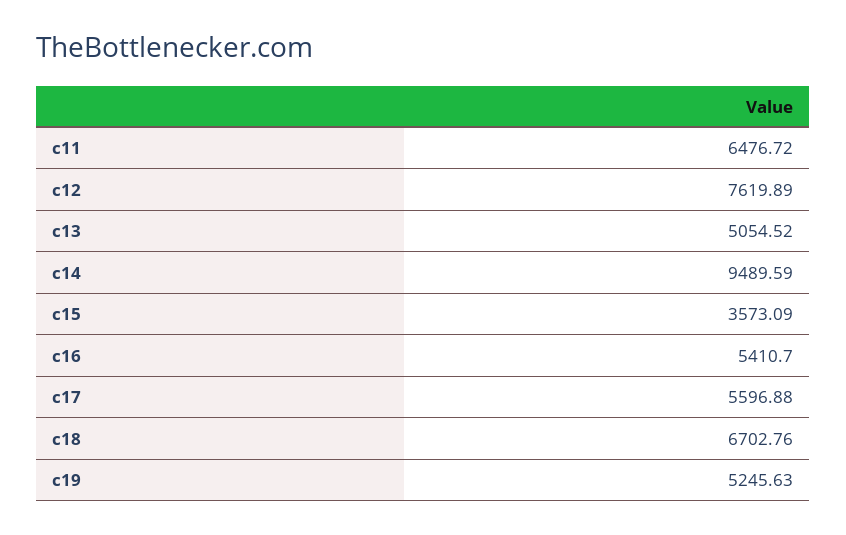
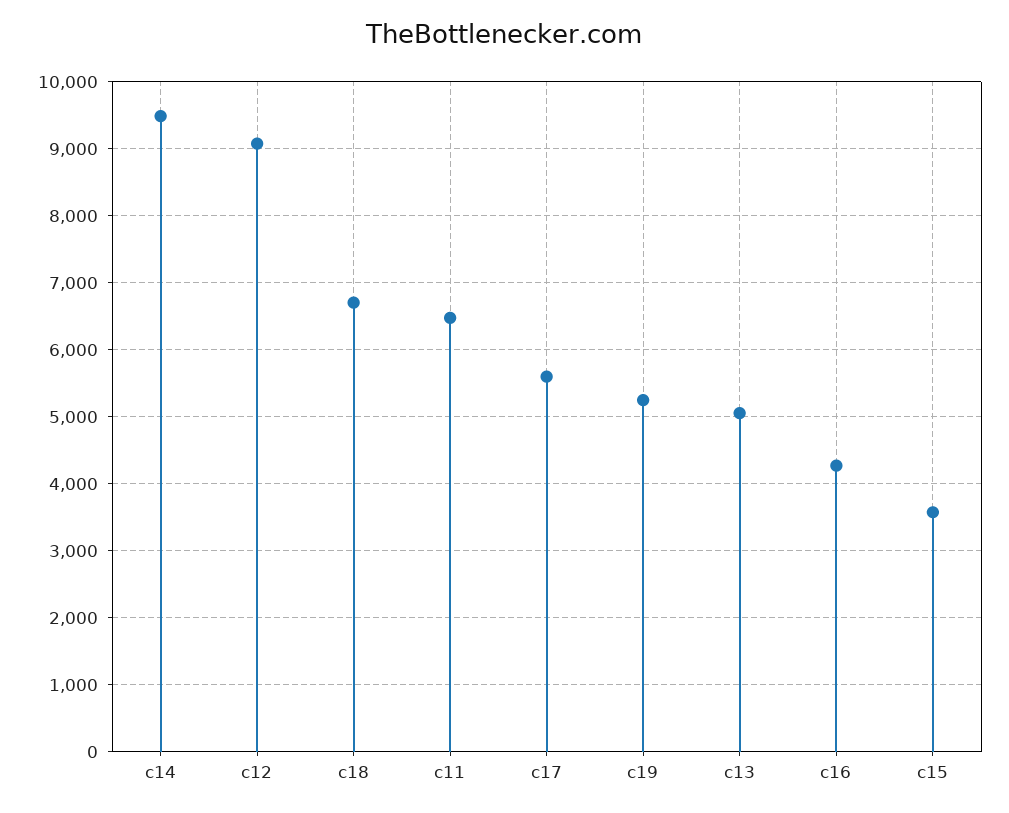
  {
    "c11": 6476.72,
-   "c12": 7619.89,
+   "c12": 9100,
    "c13": 5054.52,
    "c14": 9489.59,
    "c15": 3573.09,
-   "c16": 5410.7,
+   "c16": 4300,
    "c17": 5596.88,
    "c18": 6702.76,
    "c19": 5245.63
  }

